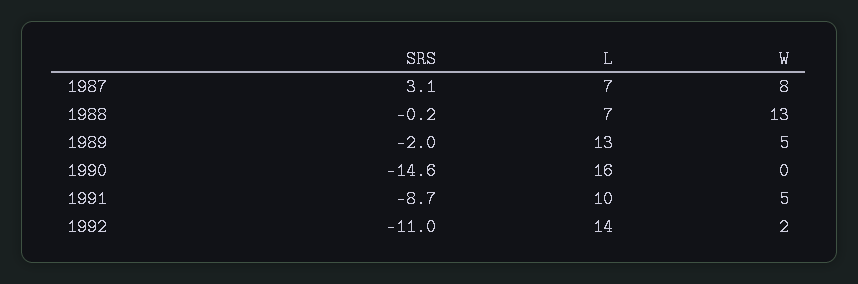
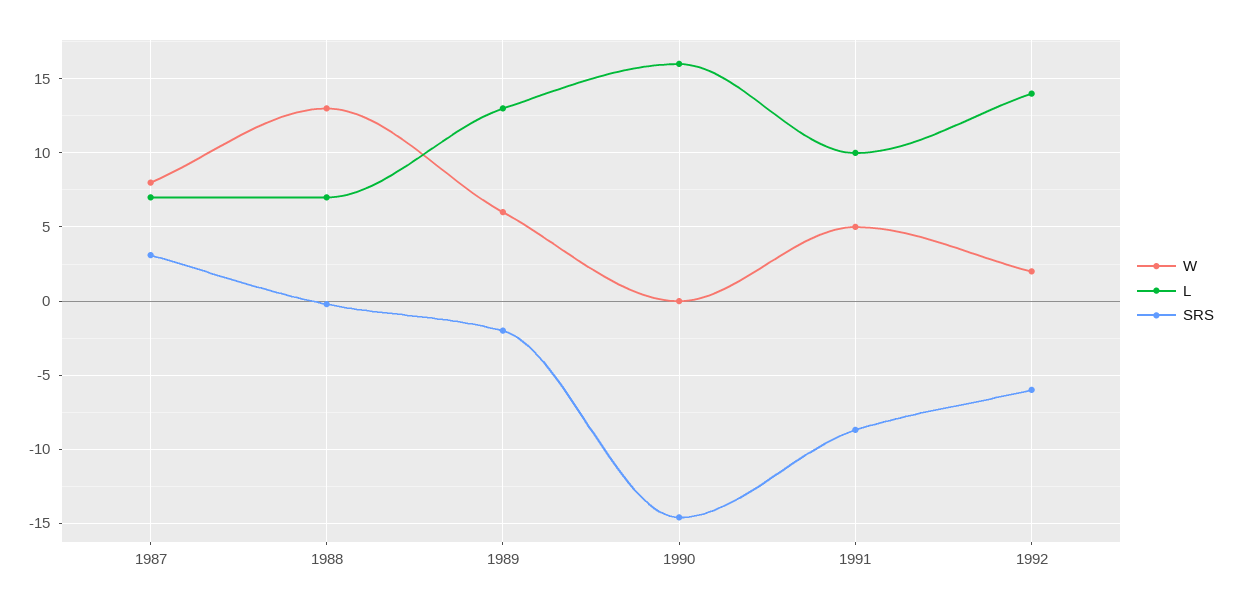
  {
    "SRS": {
      "1987": 3.1,
      "1988": -0.2,
      "1989": -2,
      "1990": -14.6,
      "1991": -8.7,
-     "1992": -11
+     "1992": -6
    },
    "L": {
      "1987": 7,
      "1988": 7,
      "1989": 13,
      "1990": 16,
      "1991": 10,
      "1992": 14
    },
    "W": {
      "1987": 8,
      "1988": 13,
-     "1989": 5,
+     "1989": 6,
      "1990": 0,
      "1991": 5,
      "1992": 2
    }
  }

